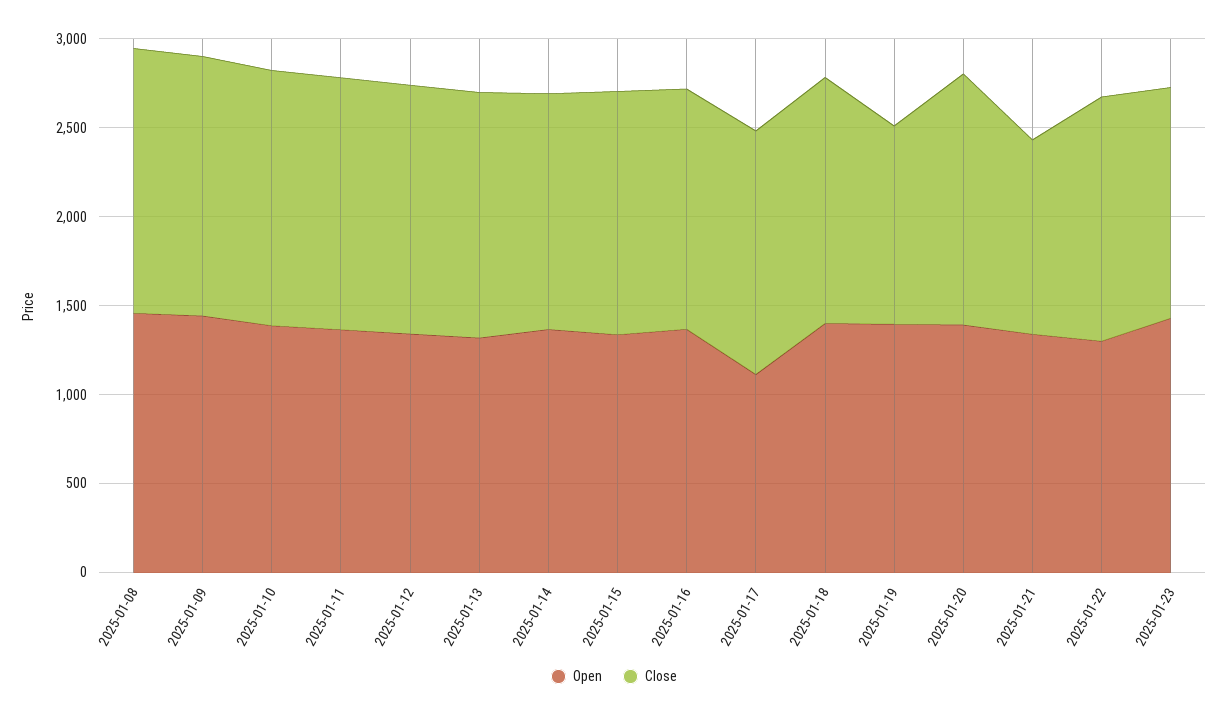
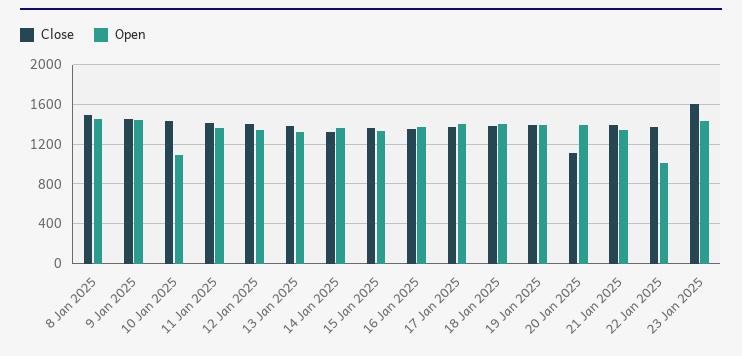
  {
    "Open": {
      "2025-01-08": 1500,
      "2025-01-09": 1400,
-     "2025-01-10": 1400,
+     "2025-01-10": 1100,
      "2025-01-11": 1400,
      "2025-01-12": 1300,
      "2025-01-13": 1300,
      "2025-01-14": 1400,
      "2025-01-15": 1300,
      "2025-01-16": 1400,
-     "2025-01-17": 1100,
+     "2025-01-17": 1400,
      "2025-01-18": 1400,
      "2025-01-19": 1400,
      "2025-01-20": 1400,
      "2025-01-21": 1300,
-     "2025-01-22": 1300,
+     "2025-01-22": 1000,
      "2025-01-23": 1400
    },
    "Close": {
      "2025-01-08": 1500,
      "2025-01-09": 1500,
      "2025-01-10": 1400,
      "2025-01-11": 1400,
      "2025-01-12": 1400,
      "2025-01-13": 1400,
      "2025-01-14": 1300,
      "2025-01-15": 1400,
      "2025-01-16": 1400,
      "2025-01-17": 1400,
      "2025-01-18": 1400,
-     "2025-01-19": 1100,
+     "2025-01-19": 1400,
-     "2025-01-20": 1400,
+     "2025-01-20": 1100,
-     "2025-01-21": 1100,
+     "2025-01-21": 1400,
      "2025-01-22": 1400,
-     "2025-01-23": 1300
+     "2025-01-23": 1600
    }
  }

